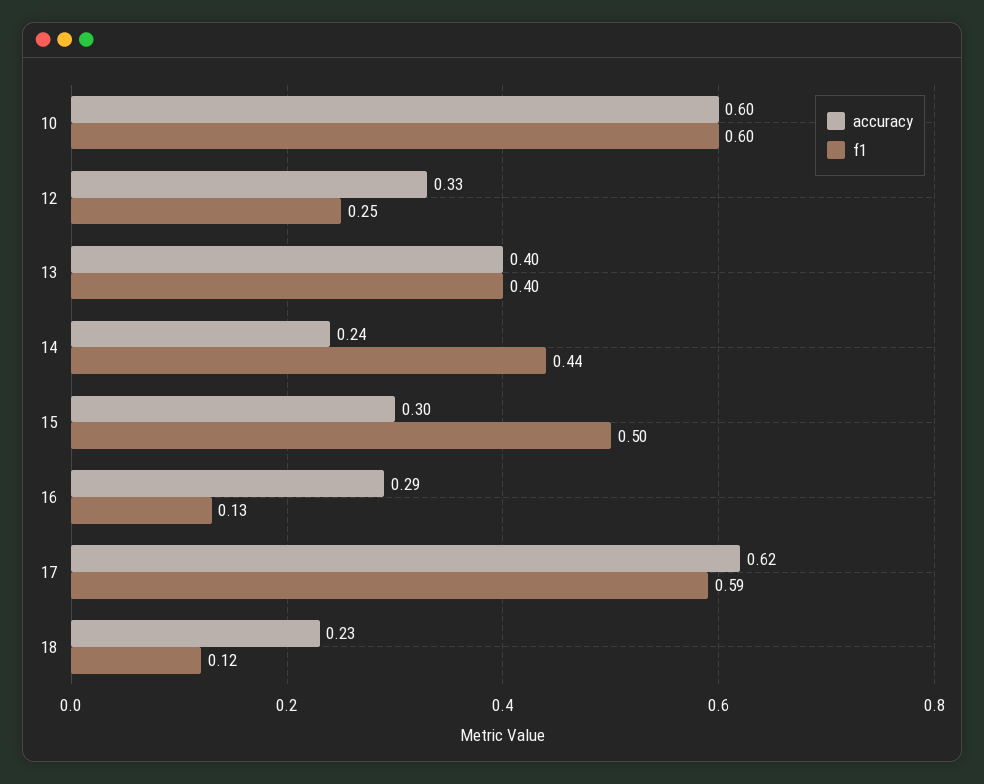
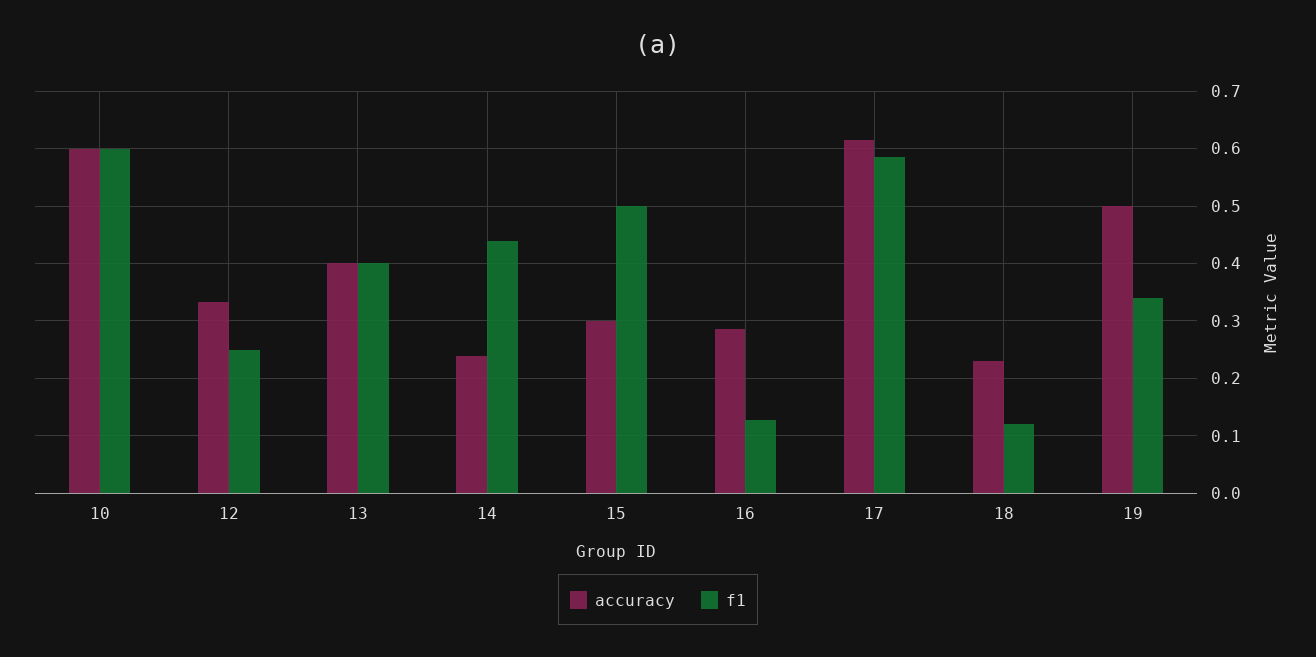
  {
    "accuracy": {
      "10": 0.6,
      "12": 0.33,
      "13": 0.4,
      "14": 0.24,
      "15": 0.3,
      "16": 0.29,
      "17": 0.62,
-     "18": 0.23
+     "18": 0.23,
+     "19": 0.5
    },
    "f1": {
      "10": 0.6,
      "12": 0.25,
      "13": 0.4,
      "14": 0.44,
      "15": 0.5,
      "16": 0.13,
      "17": 0.59,
-     "18": 0.12
+     "18": 0.12,
+     "19": 0.34
    }
  }

